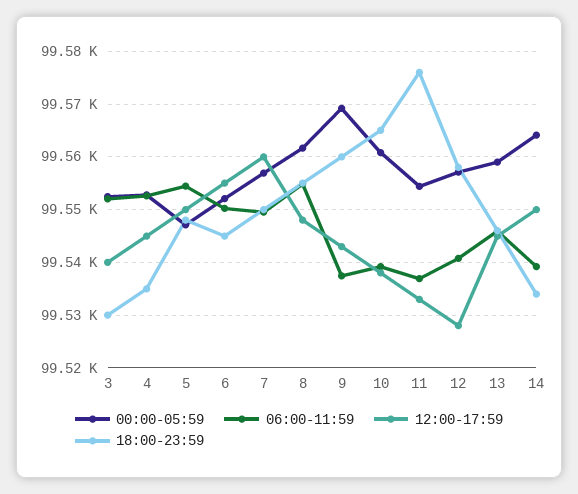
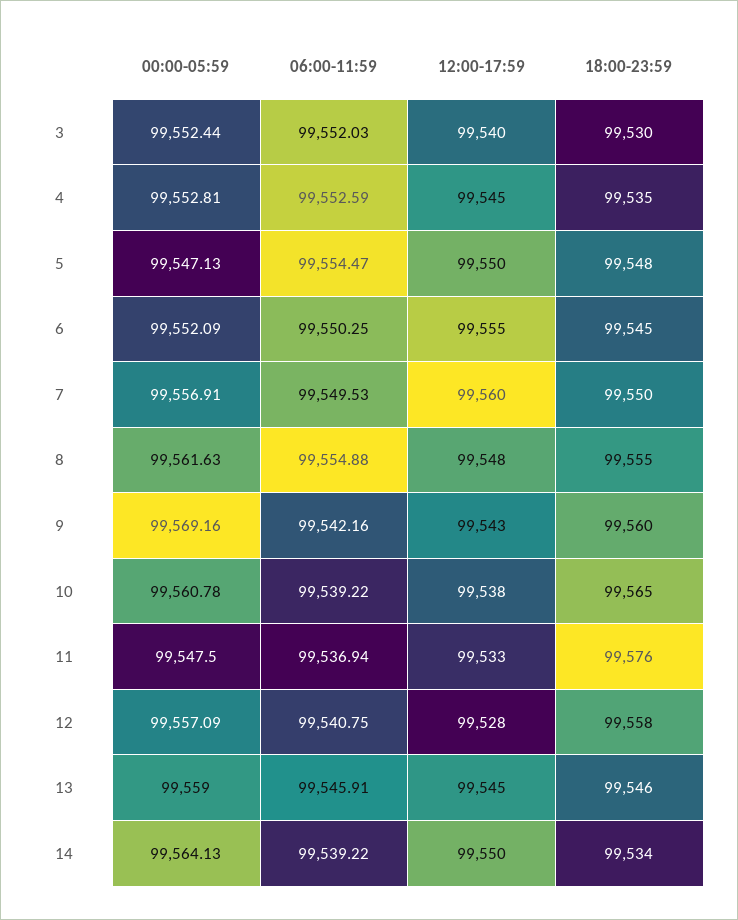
  {
    "00:00-05:59": {
      "3": 99552.44,
      "4": 99552.81,
      "5": 99547.13,
      "6": 99552.09,
      "7": 99556.91,
      "8": 99561.63,
      "9": 99569.16,
      "10": 99560.78,
-     "11": 99554,
+     "11": 99547.5,
      "12": 99557.09,
      "13": 99559,
      "14": 99564.13
    },
    "06:00-11:59": {
      "3": 99552.03,
      "4": 99552.59,
      "5": 99554.47,
      "6": 99550.25,
      "7": 99549.53,
      "8": 99554.88,
-     "9": 99538,
+     "9": 99542.16,
      "10": 99539.22,
      "11": 99536.94,
      "12": 99540.75,
      "13": 99545.91,
      "14": 99539.22
    },
    "12:00-17:59": {
      "3": 99540,
      "4": 99545,
      "5": 99550,
      "6": 99555,
      "7": 99560,
      "8": 99548,
      "9": 99543,
      "10": 99538,
      "11": 99533,
      "12": 99528,
      "13": 99545,
      "14": 99550
    },
    "18:00-23:59": {
      "3": 99530,
      "4": 99535,
      "5": 99548,
      "6": 99545,
      "7": 99550,
      "8": 99555,
      "9": 99560,
      "10": 99565,
      "11": 99576,
      "12": 99558,
      "13": 99546,
      "14": 99534
    }
  }

